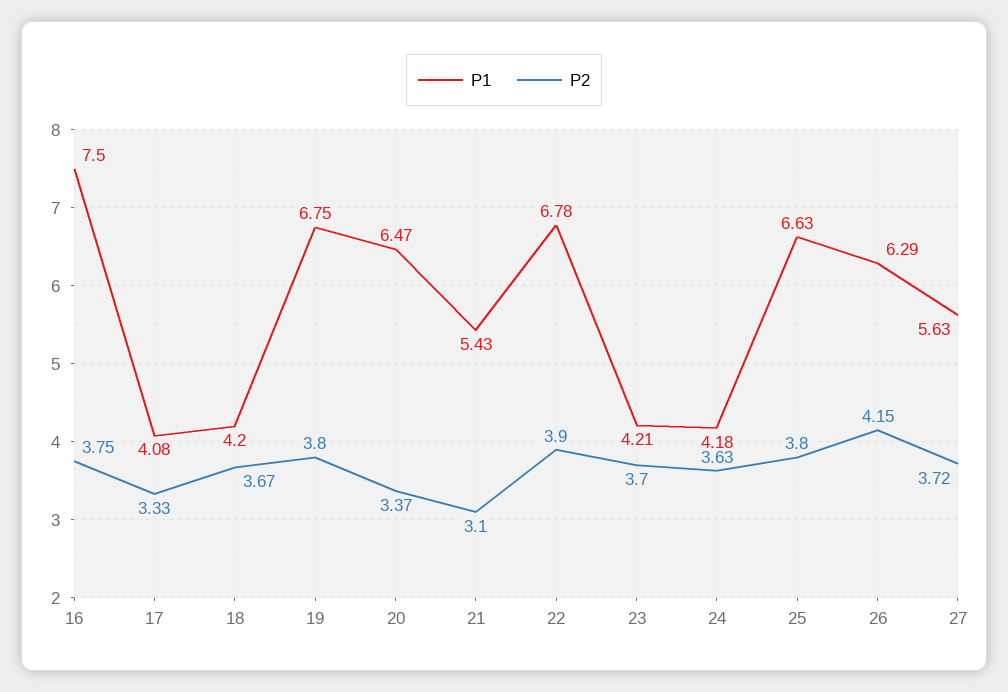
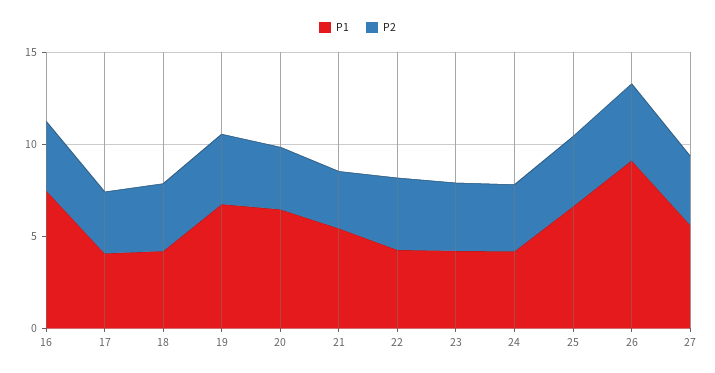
  {
    "P1": {
      "16": 7.5,
      "17": 4.08,
      "18": 4.2,
      "19": 6.75,
      "20": 6.47,
      "21": 5.43,
-     "22": 6.78,
+     "22": 4,
      "23": 4.21,
      "24": 4.18,
      "25": 6.63,
-     "26": 6.29,
+     "26": 9,
      "27": 5.63
    },
    "P2": {
      "16": 3.75,
      "17": 3.33,
      "18": 3.67,
      "19": 3.8,
      "20": 3.37,
      "21": 3.1,
      "22": 3.9,
      "23": 3.7,
      "24": 3.63,
      "25": 3.8,
      "26": 4.15,
      "27": 3.72
    }
  }

